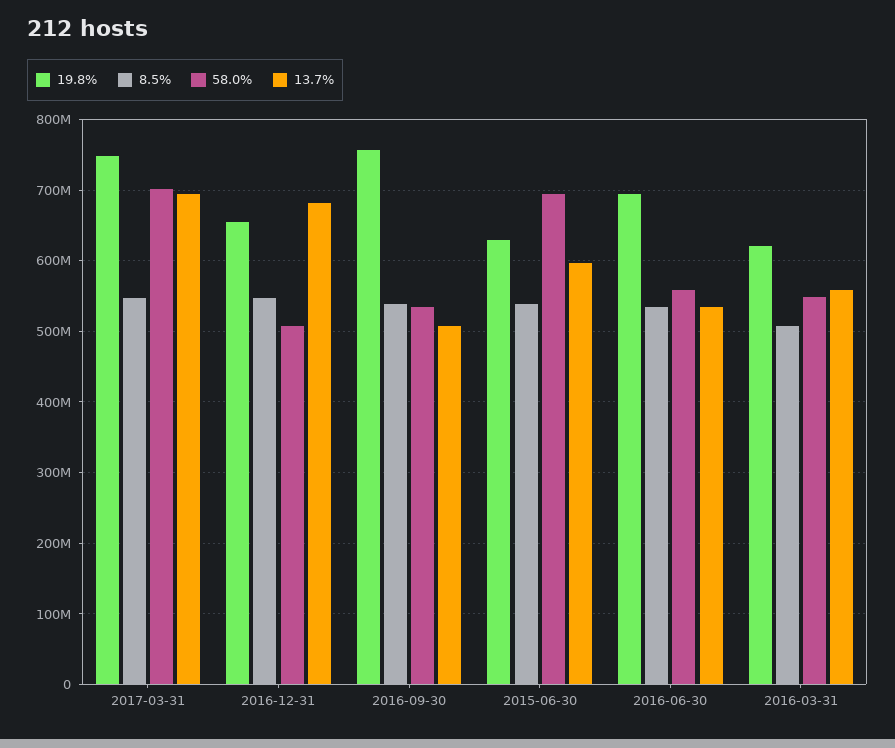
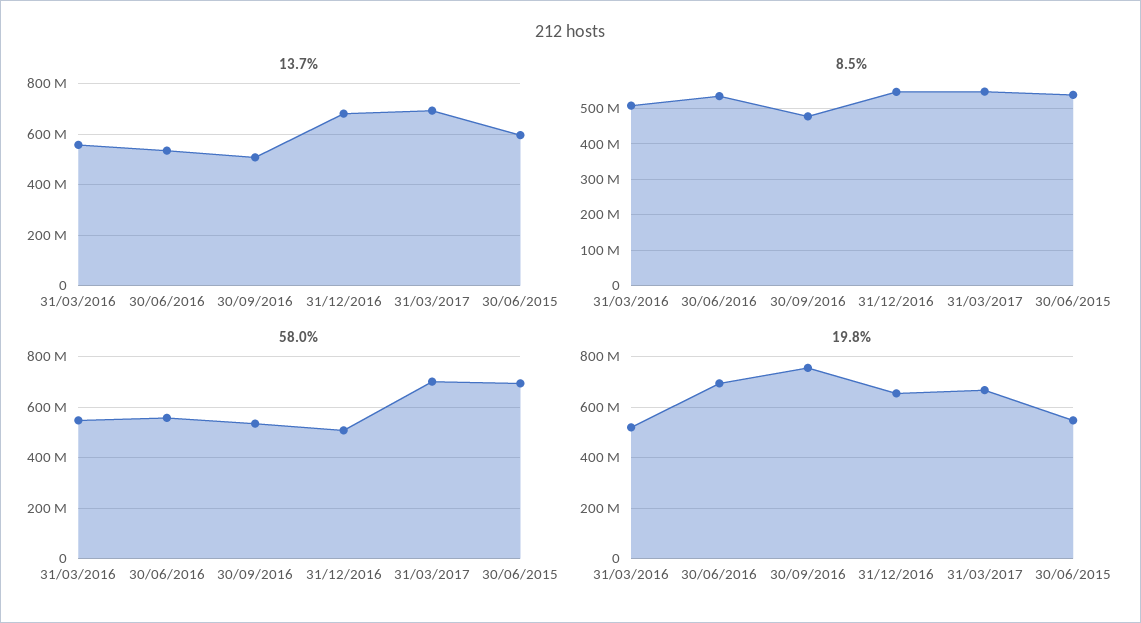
  {
    "19.8%": {
-     "2017-03-31": 750000000,
+     "2017-03-31": 675000000,
      "2016-12-31": 660000000,
      "2016-09-30": 760000000,
-     "2015-06-30": 630000000,
+     "2015-06-30": 550000000,
      "2016-06-30": 690000000,
-     "2016-03-31": 620000000
+     "2016-03-31": 525000000
    },
    "8.5%": {
      "2017-03-31": 550000000,
      "2016-12-31": 550000000,
-     "2016-09-30": 540000000,
+     "2016-09-30": 480000000,
      "2015-06-30": 540000000,
      "2016-06-30": 530000000,
      "2016-03-31": 510000000
    },
    "58.0%": {
      "2017-03-31": 700000000,
      "2016-12-31": 510000000,
      "2016-09-30": 530000000,
      "2015-06-30": 690000000,
      "2016-06-30": 560000000,
      "2016-03-31": 550000000
    },
    "13.7%": {
      "2017-03-31": 690000000,
      "2016-12-31": 680000000,
      "2016-09-30": 510000000,
      "2015-06-30": 600000000,
      "2016-06-30": 530000000,
      "2016-03-31": 560000000
    }
  }

